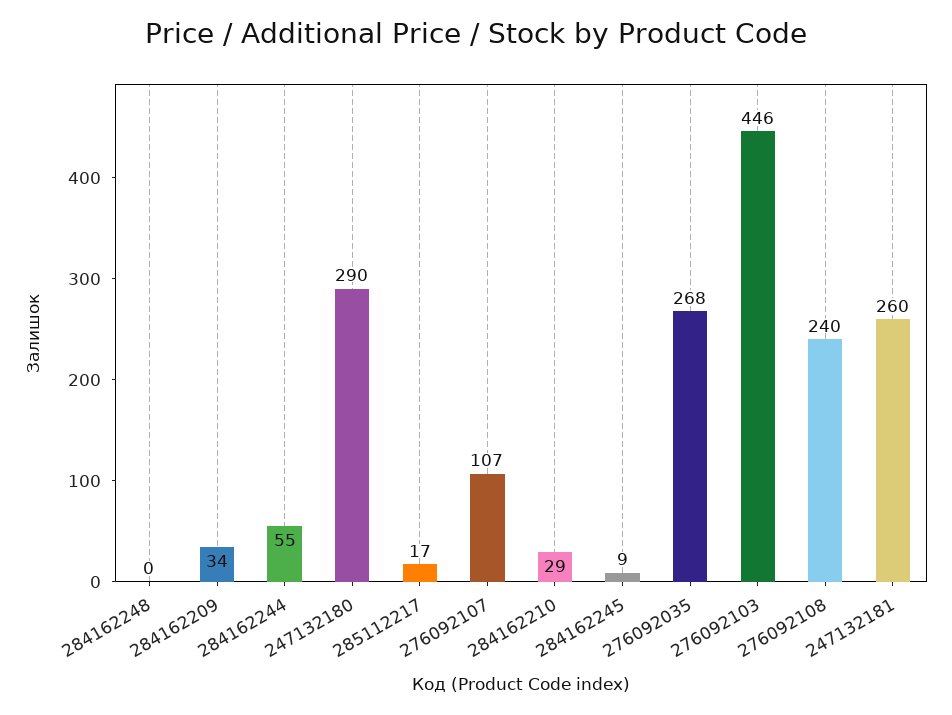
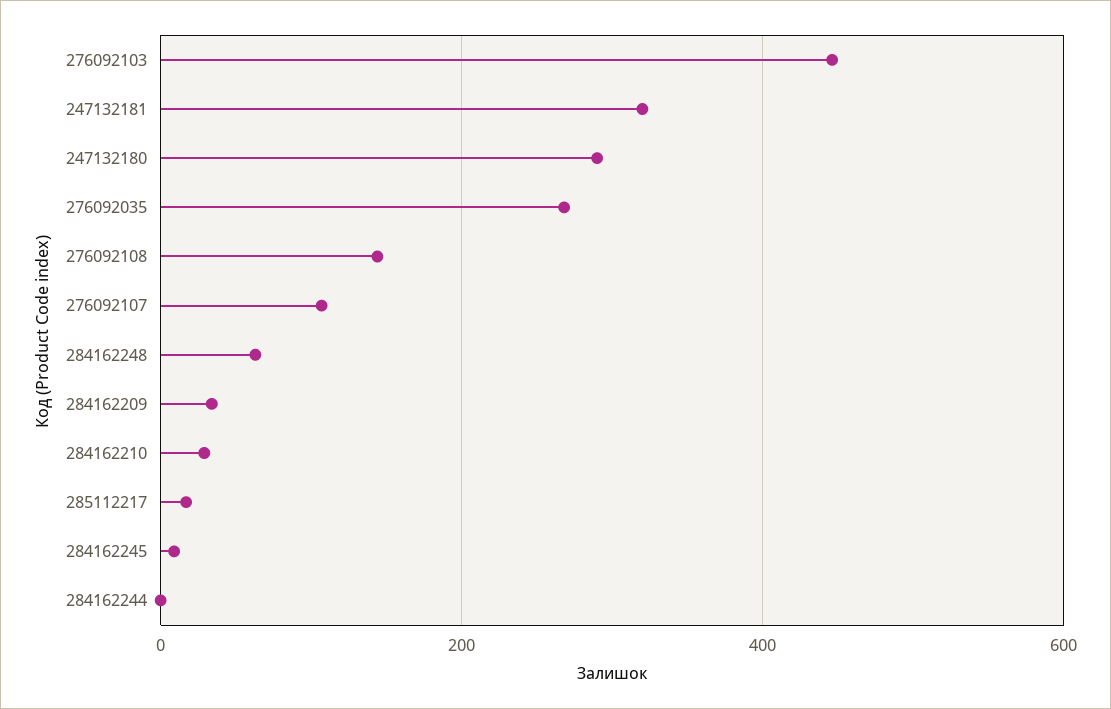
  {
-   "284162248": 0,
+   "284162248": 60,
    "284162209": 34,
-   "284162244": 55,
+   "284162244": 0,
    "247132180": 290,
    "285112217": 17,
    "276092107": 107,
    "284162210": 29,
    "284162245": 9,
    "276092035": 268,
    "276092103": 446,
-   "276092108": 240,
+   "276092108": 140,
-   "247132181": 260
+   "247132181": 320
  }

